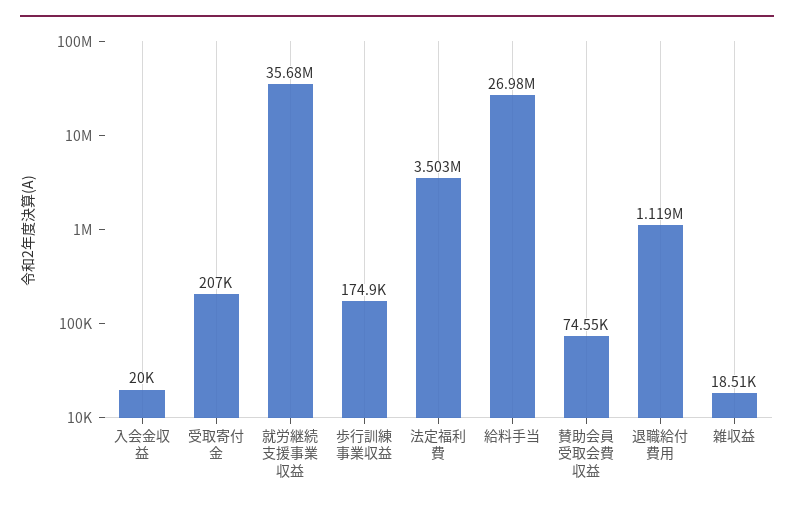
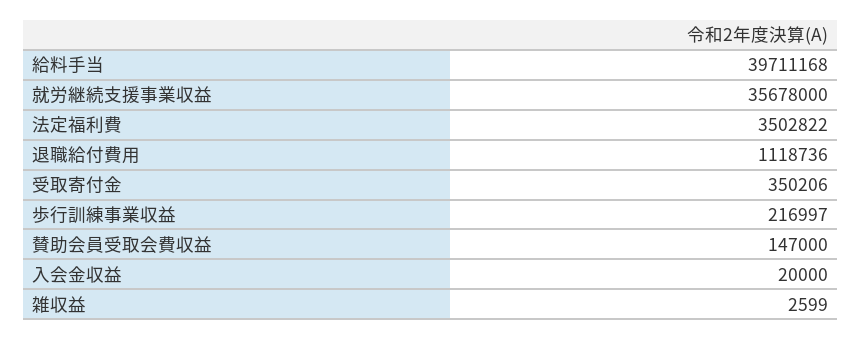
  {
    "入会金収益": 20000,
-   "受取寄付金": 207000,
+   "受取寄付金": 350206,
    "就労継続支援事業収益": 35678000,
-   "歩行訓練事業収益": 174900,
+   "歩行訓練事業収益": 216997,
    "法定福利費": 3502822,
-   "給料手当": 26980000,
+   "給料手当": 39711168,
-   "賛助会員受取会費収益": 74550,
+   "賛助会員受取会費収益": 147000,
    "退職給付費用": 1118736,
-   "雑収益": 18510
+   "雑収益": 2599
  }

